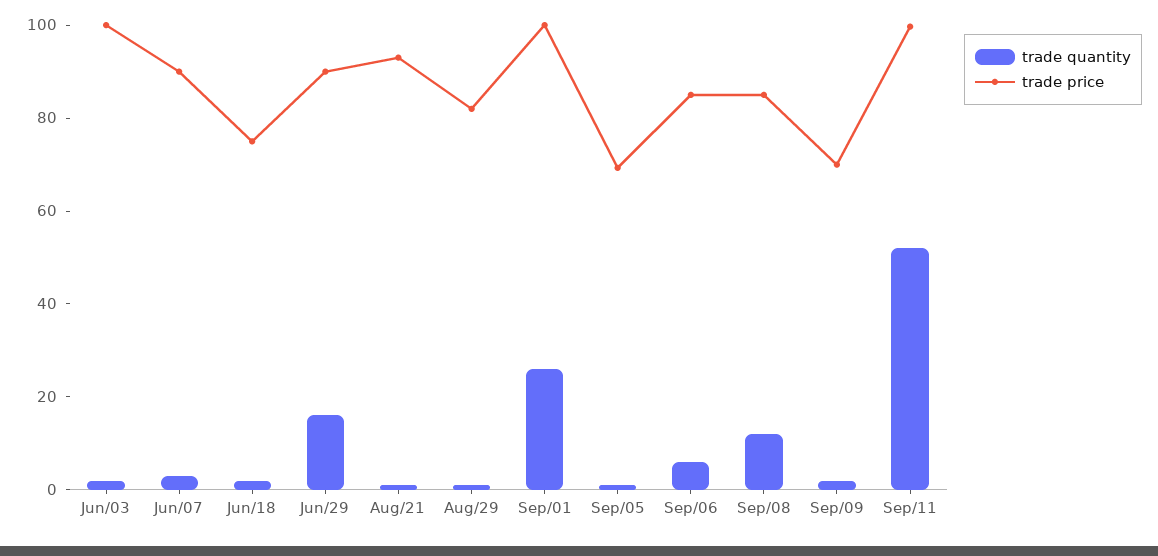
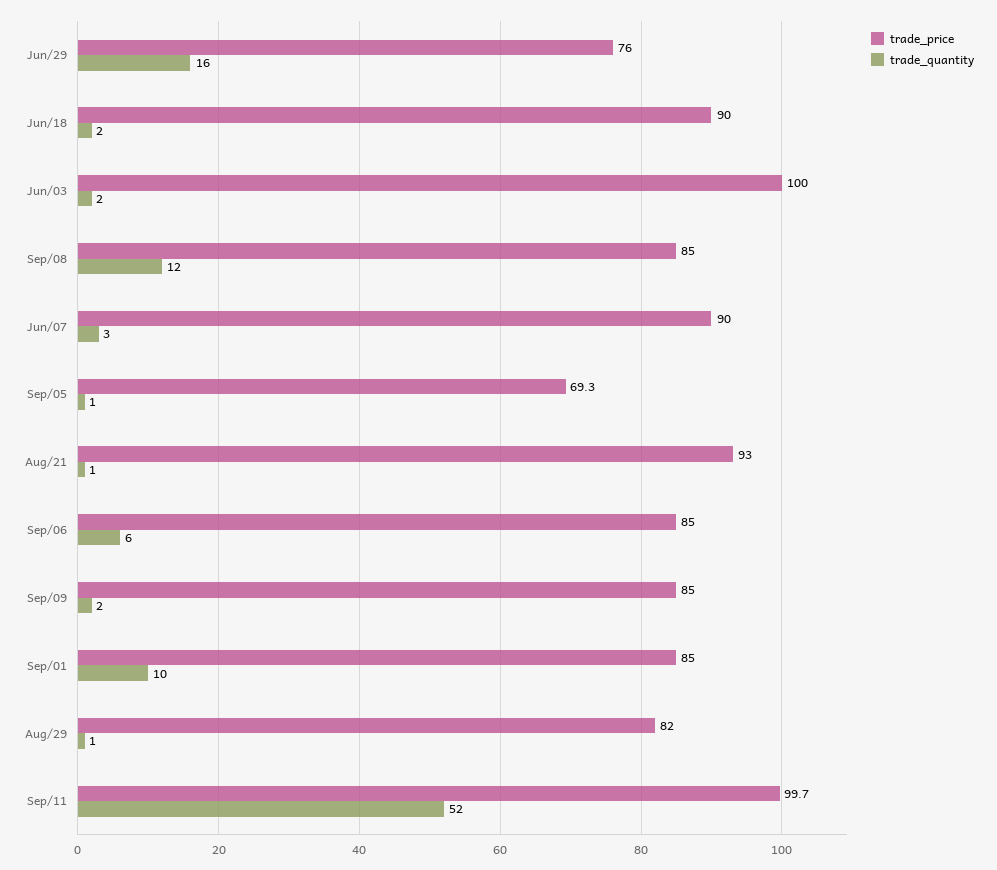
  {
    "trade quantity": {
      "Jun/03": 2,
      "Jun/07": 3,
      "Jun/18": 2,
      "Jun/29": 16,
      "Aug/21": 1,
      "Aug/29": 1,
-     "Sep/01": 25,
+     "Sep/01": 10,
      "Sep/05": 1,
      "Sep/06": 6,
      "Sep/08": 12,
      "Sep/09": 2,
      "Sep/11": 52
    },
    "trade price": {
      "Jun/03": 100,
      "Jun/07": 90,
-     "Jun/18": 75,
+     "Jun/18": 90,
-     "Jun/29": 90,
+     "Jun/29": 76,
      "Aug/21": 93,
      "Aug/29": 82,
-     "Sep/01": 100,
+     "Sep/01": 85,
      "Sep/05": 69.3,
      "Sep/06": 85,
      "Sep/08": 85,
-     "Sep/09": 70,
+     "Sep/09": 85,
      "Sep/11": 99.7
    }
  }

